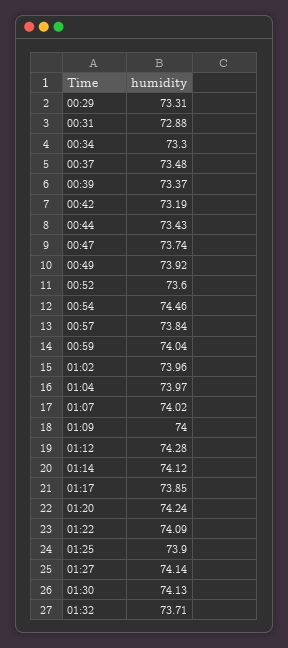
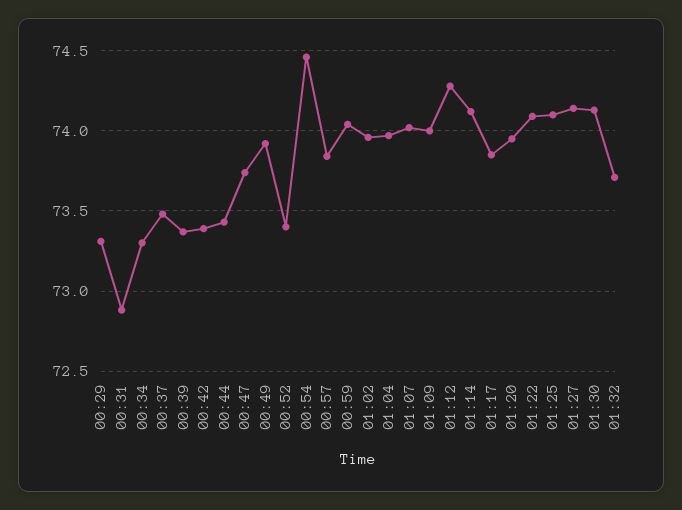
  {
    "00:29": 73.31,
    "00:31": 72.88,
    "00:34": 73.3,
    "00:37": 73.48,
    "00:39": 73.37,
-   "00:42": 73.19,
+   "00:42": 73.4,
    "00:44": 73.43,
    "00:47": 73.74,
    "00:49": 73.92,
-   "00:52": 73.6,
+   "00:52": 73.4,
    "00:54": 74.46,
    "00:57": 73.84,
    "00:59": 74.04,
    "01:02": 73.96,
    "01:04": 73.97,
    "01:07": 74.02,
    "01:09": 74,
    "01:12": 74.28,
    "01:14": 74.12,
    "01:17": 73.85,
-   "01:20": 74.24,
+   "01:20": 73.95,
    "01:22": 74.09,
-   "01:25": 73.9,
+   "01:25": 74.1,
    "01:27": 74.14,
    "01:30": 74.13,
    "01:32": 73.71
  }

